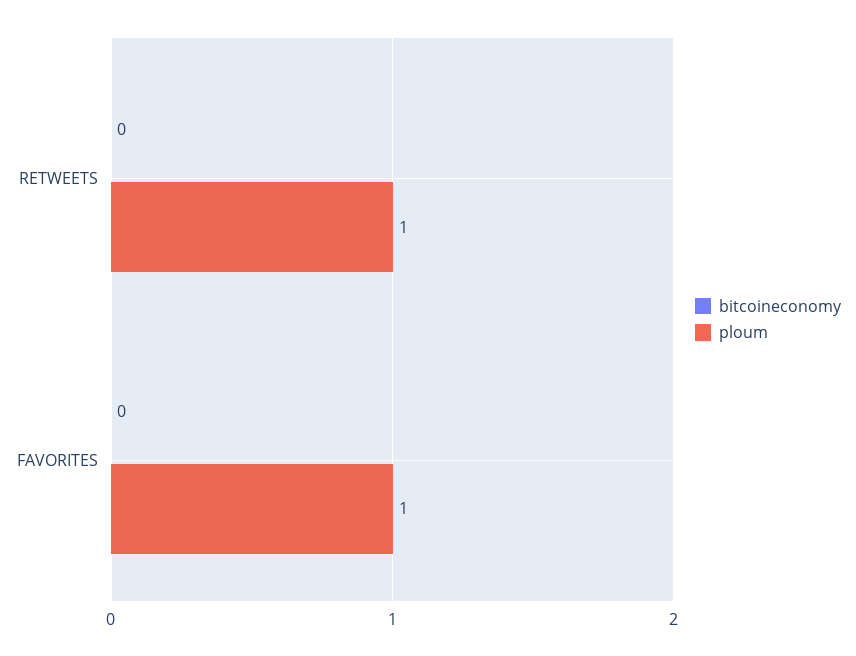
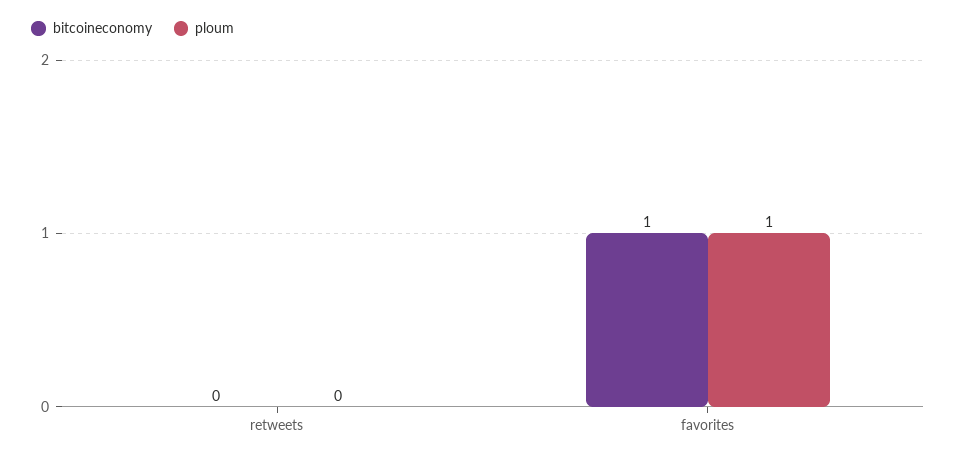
  {
    "bitcoineconomy": {
      "RETWEETS": 0,
-     "FAVORITES": 0
+     "FAVORITES": 1
    },
    "ploum": {
-     "RETWEETS": 1,
+     "RETWEETS": 0,
      "FAVORITES": 1
    }
  }

